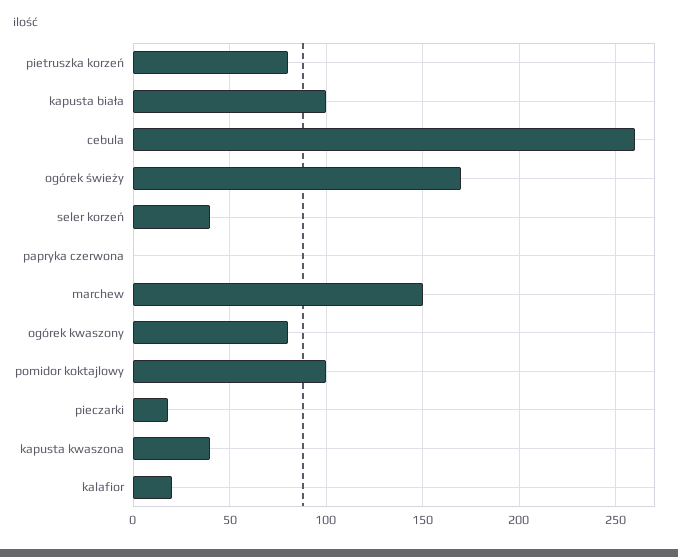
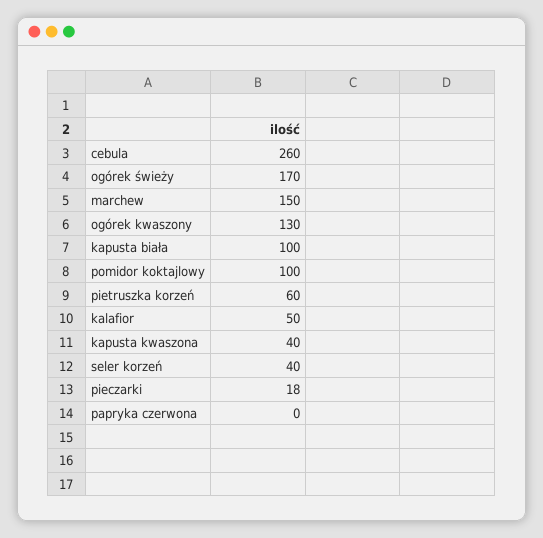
  {
-   "pietruszka korzeń": 80,
+   "pietruszka korzeń": 60,
    "kapusta biała": 100,
    "cebula": 260,
    "ogórek świeży": 170,
    "seler korzeń": 40,
    "papryka czerwona": 0,
    "marchew": 150,
-   "ogórek kwaszony": 80,
+   "ogórek kwaszony": 130,
    "pomidor koktajlowy": 100,
    "pieczarki": 18,
    "kapusta kwaszona": 40,
-   "kalafior": 20
+   "kalafior": 50
  }

